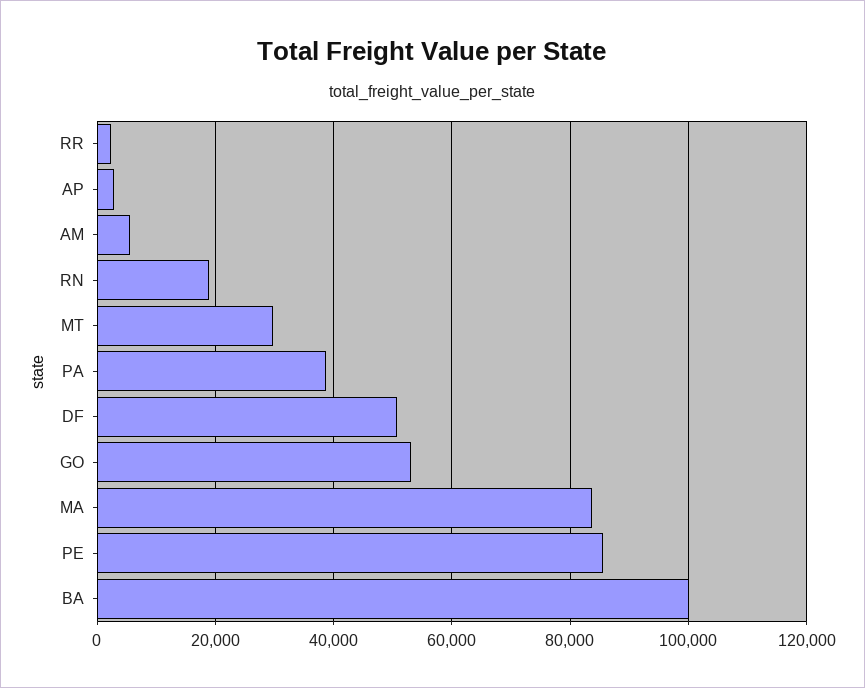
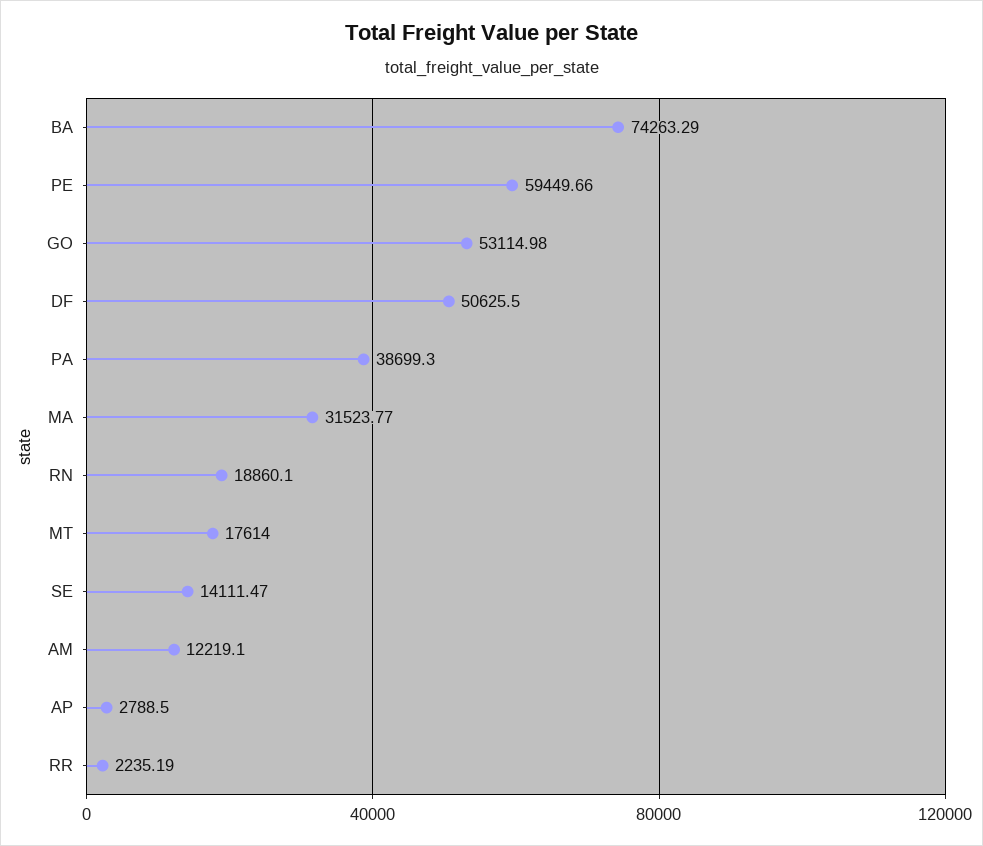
  {
    "RR": 2235.19,
    "AP": 2788.5,
-   "AM": 6000,
+   "AM": 12219.1,
    "RN": 18860.1,
-   "MT": 30000,
+   "MT": 17614,
    "PA": 38699.3,
    "DF": 50625.5,
    "GO": 53114.98,
-   "MA": 84000,
+   "MA": 31523.77,
-   "PE": 86000,
+   "PE": 59449.66,
-   "BA": 100000
+   "BA": 74263.29,
+   "SE": 14111.47
  }

